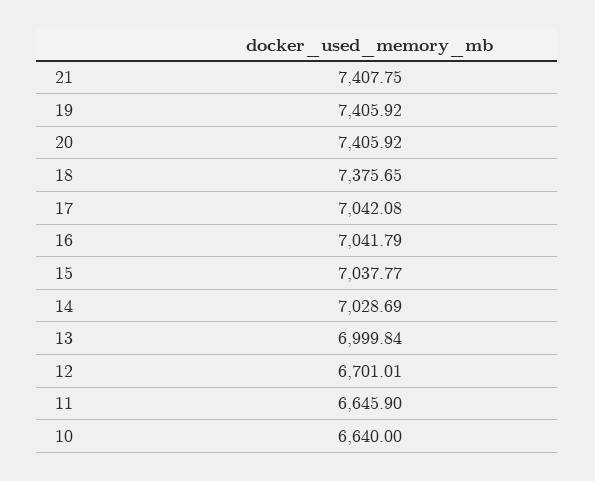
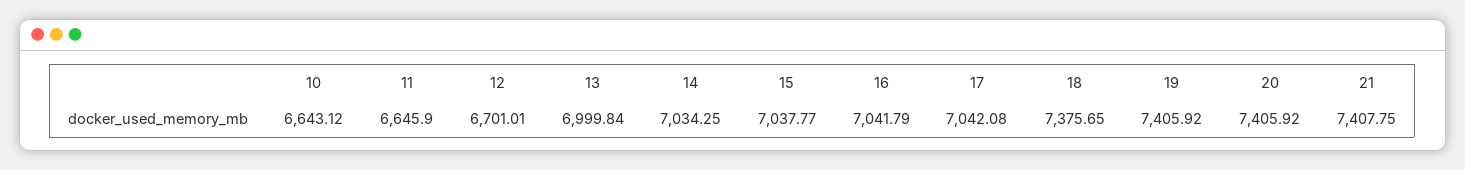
  {
    "21": 7407.75,
    "19": 7405.92,
    "20": 7405.92,
    "18": 7375.65,
    "17": 7042.08,
    "16": 7041.79,
    "15": 7037.77,
-   "14": 7028.69,
+   "14": 7034.25,
    "13": 6999.84,
    "12": 6701.01,
    "11": 6645.9,
-   "10": 6640
+   "10": 6643.12
  }

